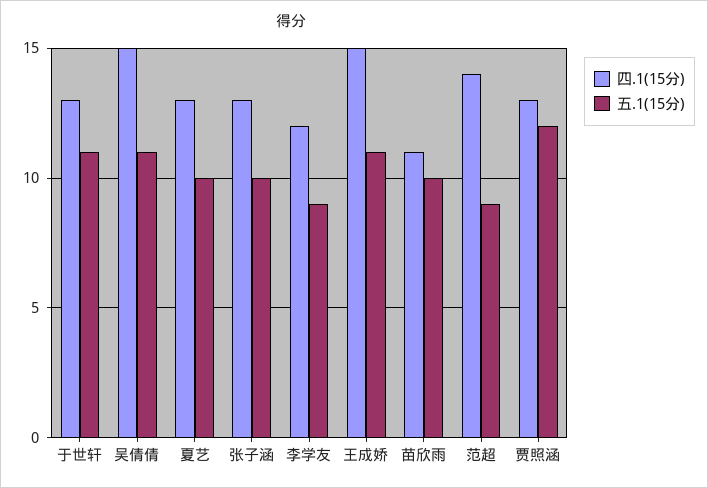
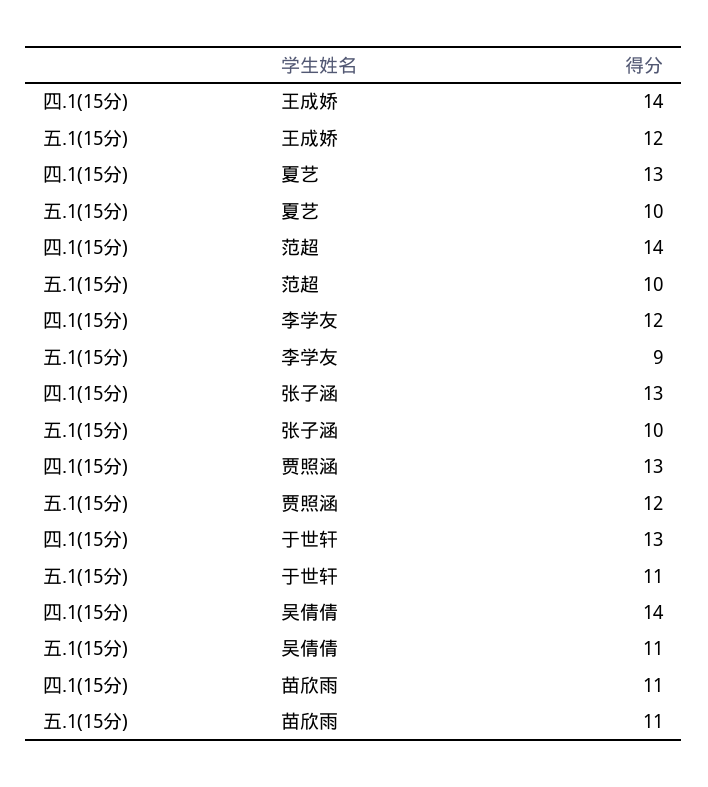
  {
    "四.1(15分)": {
      "于世轩": 13,
-     "吴倩倩": 15,
+     "吴倩倩": 14,
      "夏艺": 13,
      "张子涵": 13,
      "李学友": 12,
-     "王成娇": 15,
+     "王成娇": 14,
      "苗欣雨": 11,
      "范超": 14,
      "贾照涵": 13
    },
    "五.1(15分)": {
      "于世轩": 11,
      "吴倩倩": 11,
      "夏艺": 10,
      "张子涵": 10,
      "李学友": 9,
-     "王成娇": 11,
+     "王成娇": 12,
-     "苗欣雨": 10,
+     "苗欣雨": 11,
-     "范超": 9,
+     "范超": 10,
      "贾照涵": 12
    }
  }

